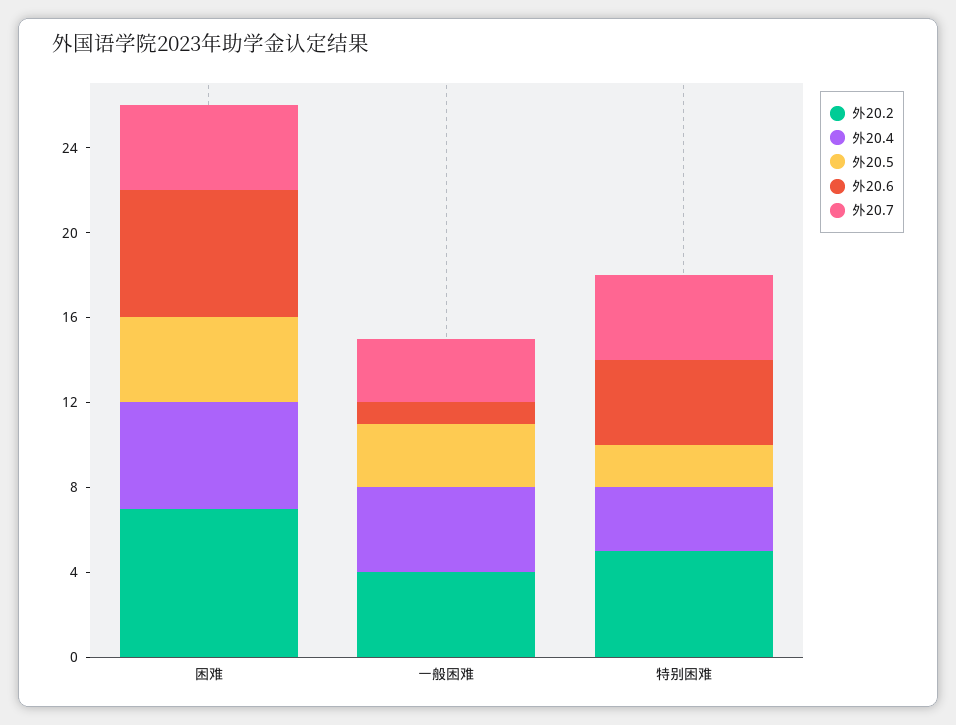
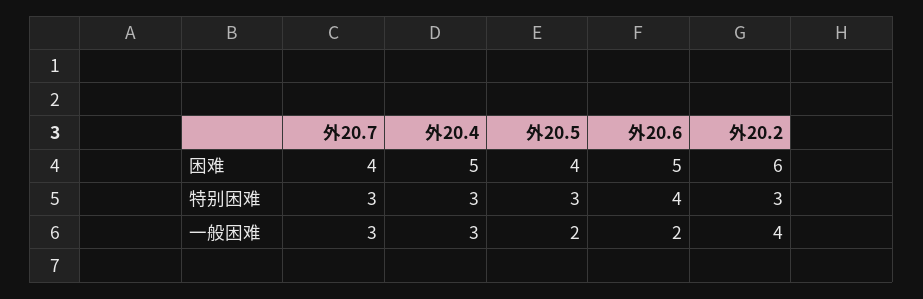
  {
    "外20.2": {
-     "困难": 7,
+     "困难": 6,
      "一般困难": 4,
-     "特别困难": 5
+     "特别困难": 3
    },
    "外20.4": {
      "困难": 5,
-     "一般困难": 4,
+     "一般困难": 3,
      "特别困难": 3
    },
    "外20.5": {
      "困难": 4,
-     "一般困难": 3,
+     "一般困难": 2,
-     "特别困难": 2
+     "特别困难": 3
    },
    "外20.6": {
-     "困难": 6,
+     "困难": 5,
-     "一般困难": 1,
+     "一般困难": 2,
      "特别困难": 4
    },
    "外20.7": {
      "困难": 4,
      "一般困难": 3,
-     "特别困难": 4
+     "特别困难": 3
    }
  }

